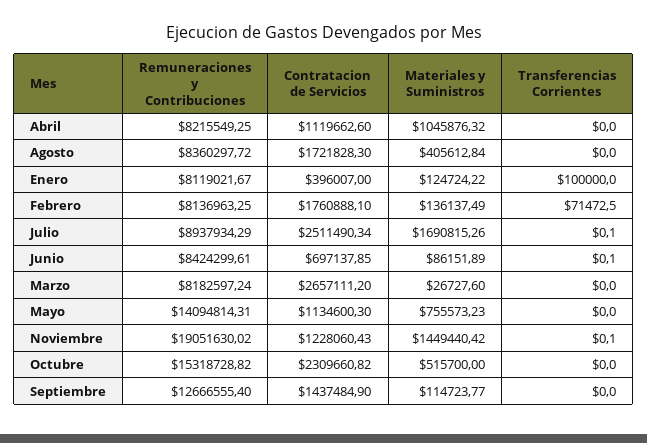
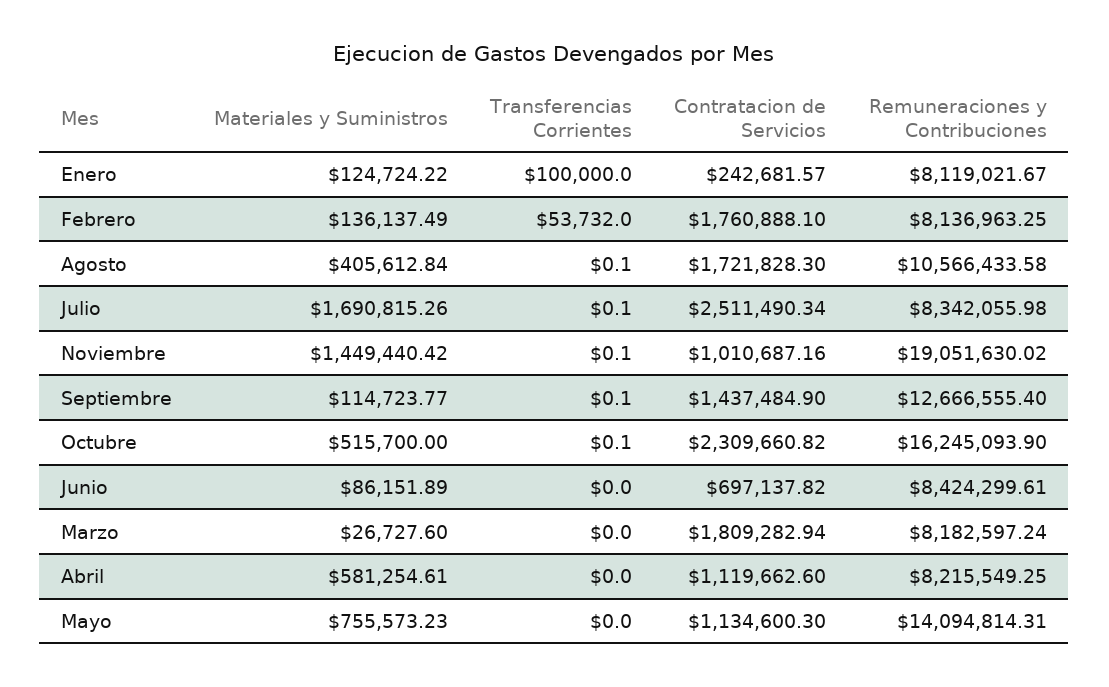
  {
    "Remuneraciones y Contribuciones": {
      "Abril": 8215549.25,
-     "Agosto": 8360297.72,
+     "Agosto": 10566433.58,
      "Enero": 8119021.67,
      "Febrero": 8136963.25,
-     "Julio": 8937934.29,
+     "Julio": 8342055.98,
      "Junio": 8424299.61,
      "Marzo": 8182597.24,
      "Mayo": 14094814.31,
      "Noviembre": 19051630.02,
-     "Octubre": 15318728.82,
+     "Octubre": 16245093.9,
      "Septiembre": 12666555.4
    },
    "Contratacion de Servicios": {
      "Abril": 1119662.6,
      "Agosto": 1721828.3,
-     "Enero": 396007,
+     "Enero": 242681.57,
      "Febrero": 1760888.1,
      "Julio": 2511490.34,
-     "Junio": 697137.85,
+     "Junio": 697137.82,
-     "Marzo": 2657111.2,
+     "Marzo": 1809282.94,
      "Mayo": 1134600.3,
-     "Noviembre": 1228060.43,
+     "Noviembre": 1010687.16,
      "Octubre": 2309660.82,
      "Septiembre": 1437484.9
    },
    "Materiales y Suministros": {
-     "Abril": 1045876.32,
+     "Abril": 581254.61,
      "Agosto": 405612.84,
      "Enero": 124724.22,
      "Febrero": 136137.49,
      "Julio": 1690815.26,
      "Junio": 86151.89,
      "Marzo": 26727.6,
      "Mayo": 755573.23,
      "Noviembre": 1449440.42,
      "Octubre": 515700,
      "Septiembre": 114723.77
    },
    "Transferencias Corrientes": {
      "Abril": 0,
-     "Agosto": 0,
+     "Agosto": 0.1,
      "Enero": 100000,
-     "Febrero": 71472.5,
+     "Febrero": 53732,
      "Julio": 0.1,
-     "Junio": 0.1,
+     "Junio": 0,
      "Marzo": 0,
      "Mayo": 0,
      "Noviembre": 0.1,
-     "Octubre": 0,
+     "Octubre": 0.1,
-     "Septiembre": 0
+     "Septiembre": 0.1
    }
  }

